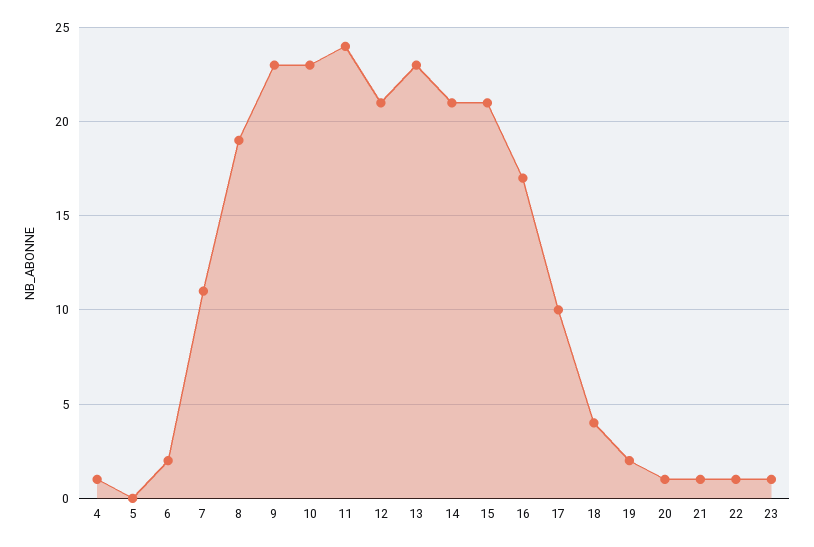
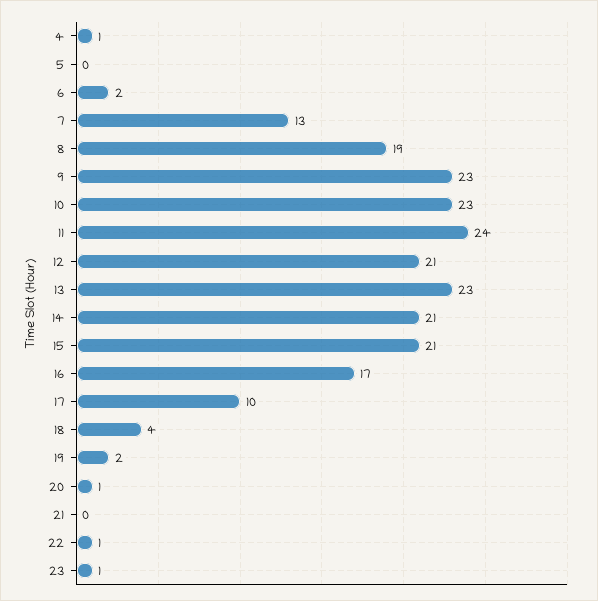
  {
    "4": 1,
    "5": 0,
    "6": 2,
-   "7": 11,
+   "7": 13,
    "8": 19,
    "9": 23,
    "10": 23,
    "11": 24,
    "12": 21,
    "13": 23,
    "14": 21,
    "15": 21,
    "16": 17,
    "17": 10,
    "18": 4,
    "19": 2,
    "20": 1,
-   "21": 1,
+   "21": 0,
    "22": 1,
    "23": 1
  }

